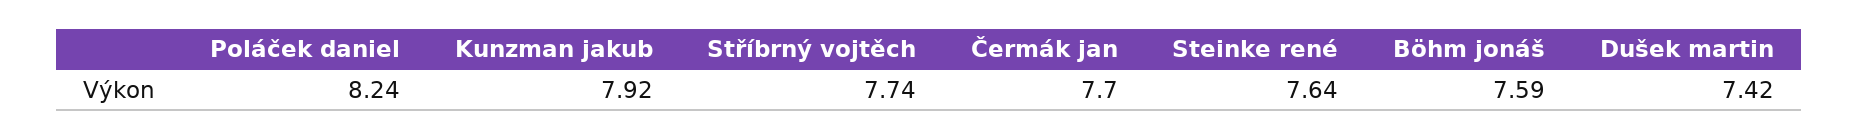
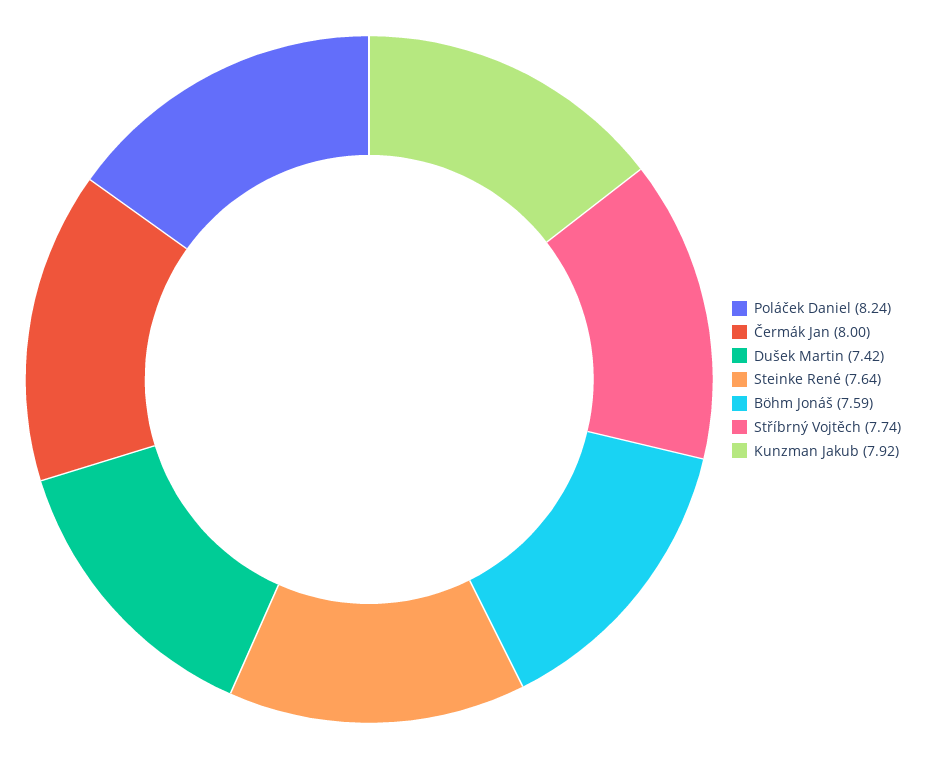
  {
    "Poláček daniel": 8.24,
    "Kunzman jakub": 7.92,
    "Stříbrný vojtěch": 7.74,
-   "Čermák jan": 7.7,
+   "Čermák jan": 8,
    "Steinke rené": 7.64,
    "Böhm jonáš": 7.59,
    "Dušek martin": 7.42
  }

